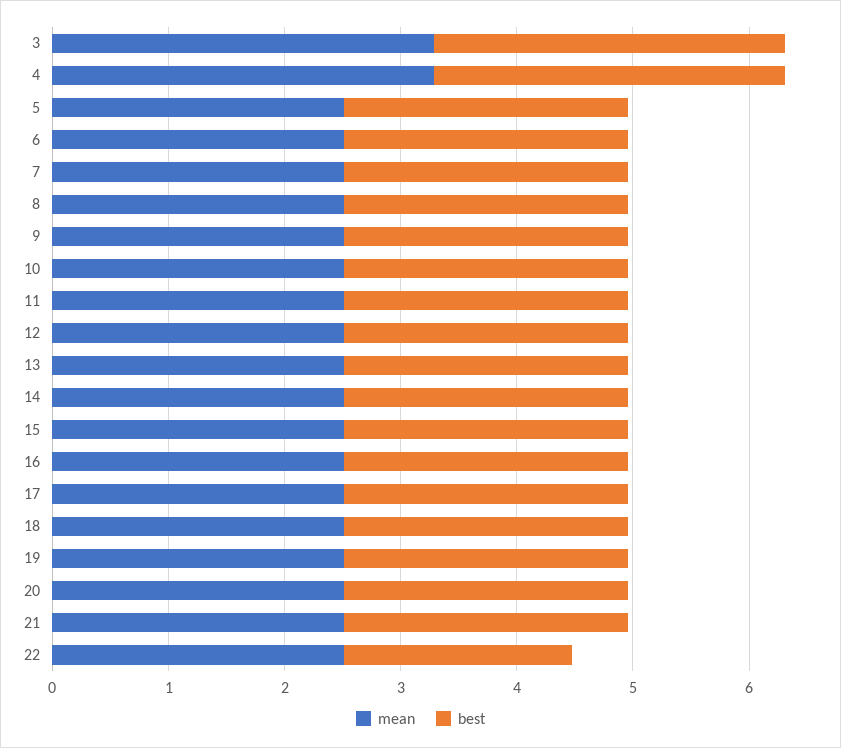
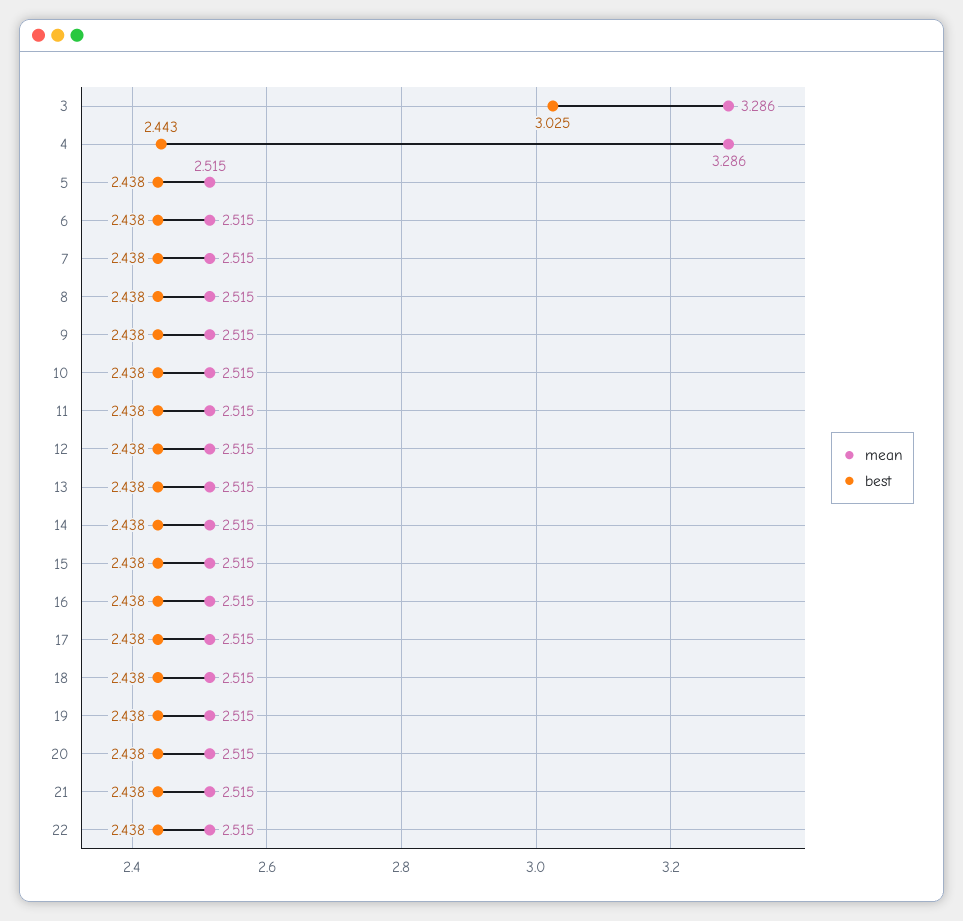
  {
    "mean": {
      "3": 3.286,
      "4": 3.286,
      "5": 2.515,
      "6": 2.515,
      "7": 2.515,
      "8": 2.515,
      "9": 2.515,
      "10": 2.515,
      "11": 2.515,
      "12": 2.515,
      "13": 2.515,
      "14": 2.515,
      "15": 2.515,
      "16": 2.515,
      "17": 2.515,
      "18": 2.515,
      "19": 2.515,
      "20": 2.515,
      "21": 2.515,
      "22": 2.515
    },
    "best": {
      "3": 3.025,
-     "4": 3,
+     "4": 2.443,
      "5": 2.438,
      "6": 2.438,
      "7": 2.438,
      "8": 2.438,
      "9": 2.438,
      "10": 2.438,
      "11": 2.438,
      "12": 2.438,
      "13": 2.438,
      "14": 2.438,
      "15": 2.438,
      "16": 2.438,
      "17": 2.438,
      "18": 2.438,
      "19": 2.438,
      "20": 2.438,
      "21": 2.438,
-     "22": 2
+     "22": 2.438
    }
  }

